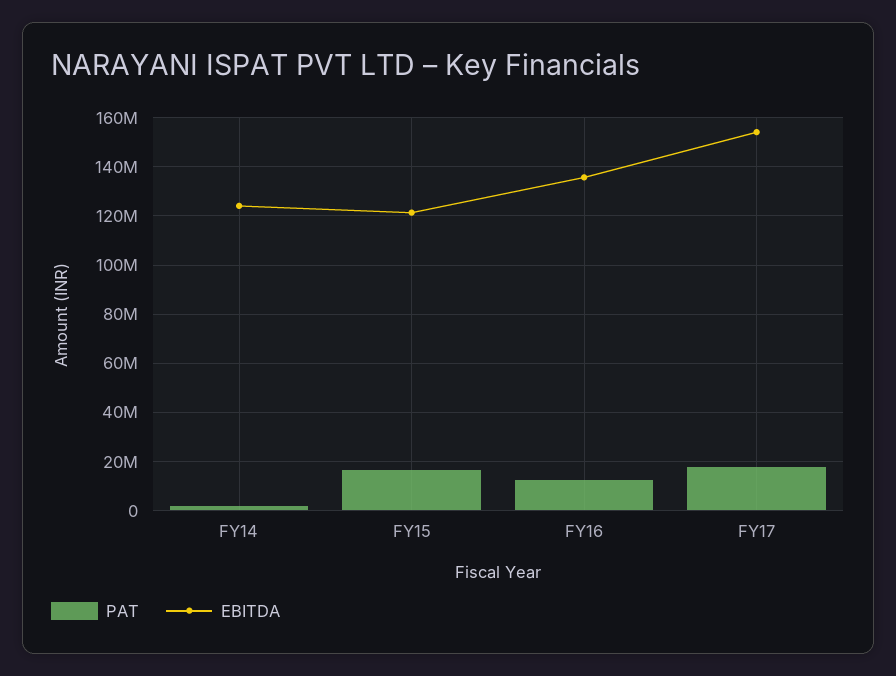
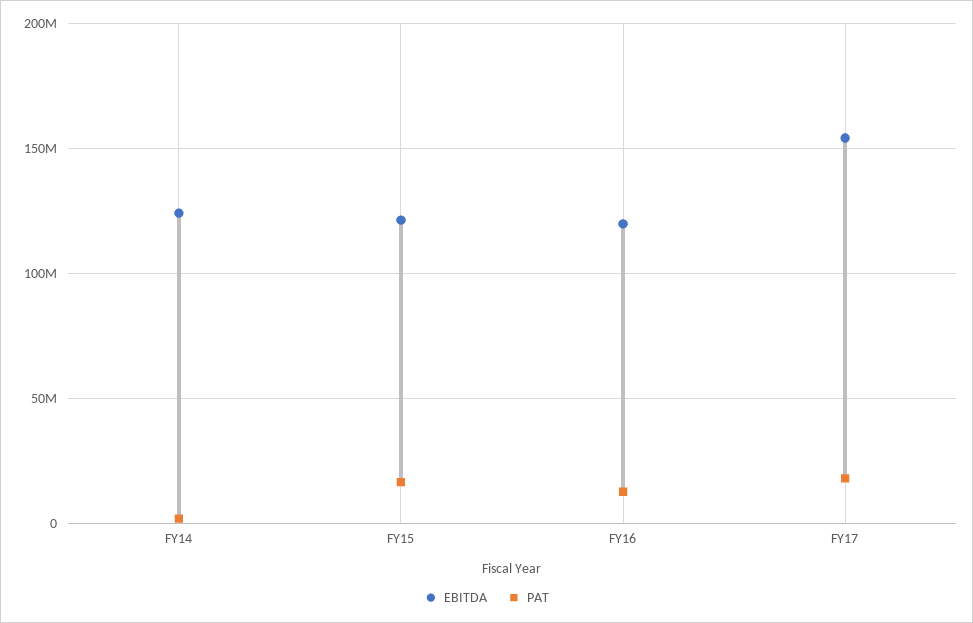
  {
    "PAT": {
      "FY14": 2500000,
      "FY15": 17500000,
      "FY16": 12500000,
      "FY17": 17500000
    },
    "EBITDA": {
      "FY14": 125000000,
      "FY15": 122500000,
-     "FY16": 135000000,
+     "FY16": 120000000,
      "FY17": 155000000
    }
  }

